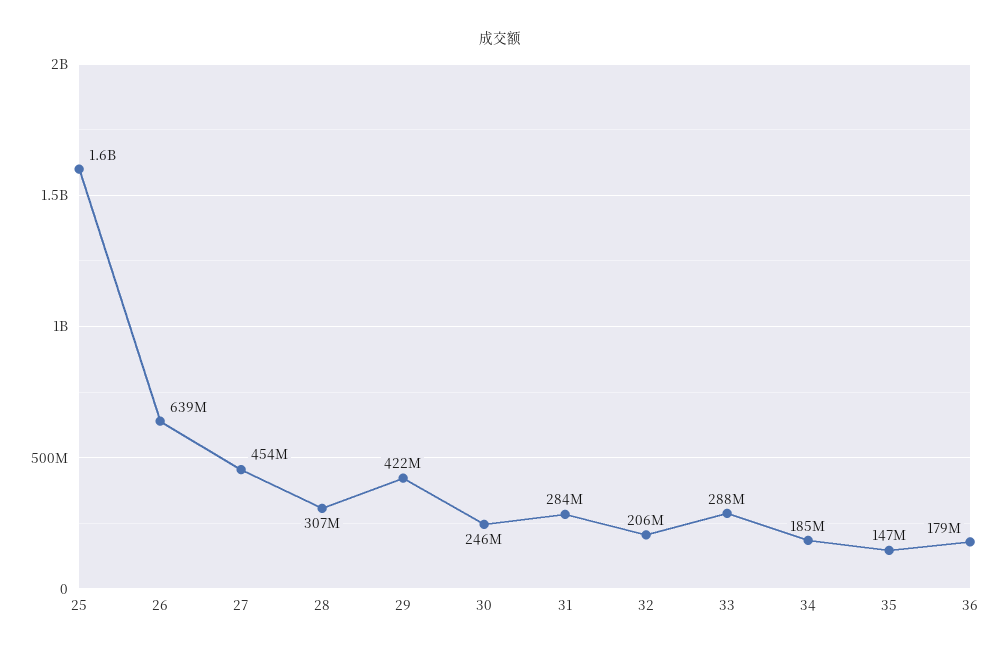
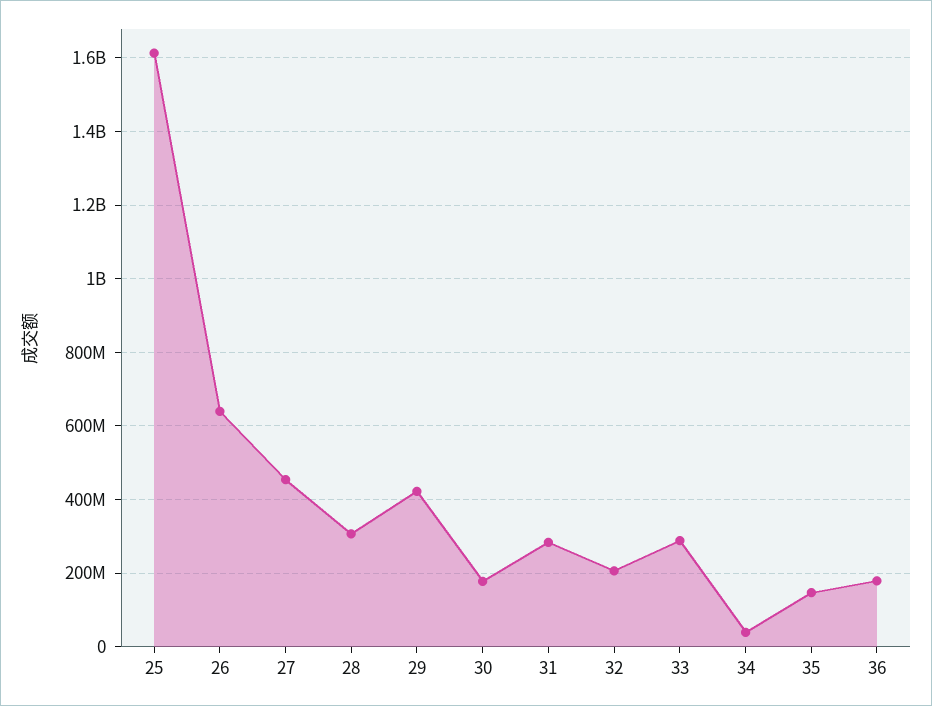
  {
    "25": 1600000000,
    "26": 639000000,
    "27": 454000000,
    "28": 307000000,
    "29": 422000000,
-   "30": 246000000,
+   "30": 180000000,
    "31": 284000000,
    "32": 206000000,
    "33": 288000000,
-   "34": 185000000,
+   "34": 40000000,
    "35": 147000000,
    "36": 179000000
  }

